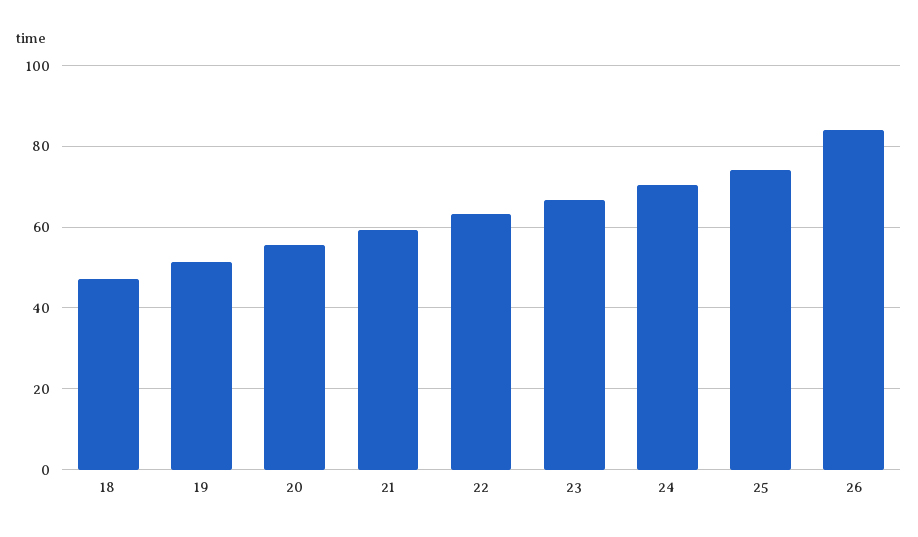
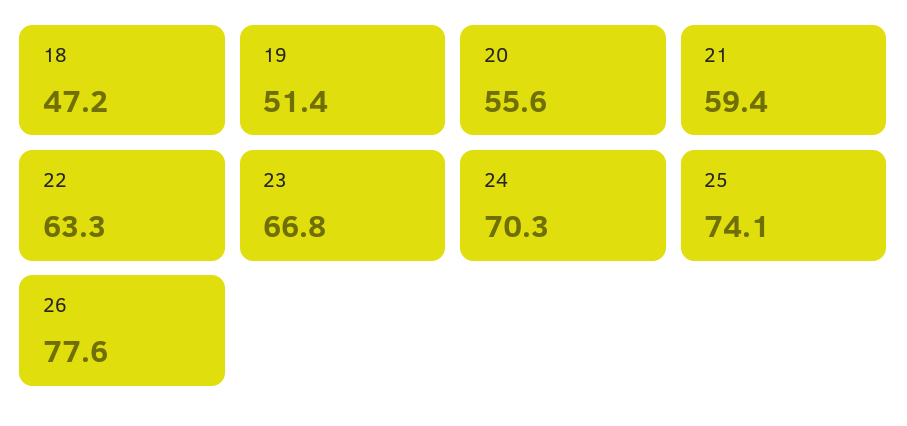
  {
    "18": 47.2,
    "19": 51.4,
    "20": 55.6,
    "21": 59.4,
    "22": 63.3,
    "23": 66.8,
    "24": 70.3,
    "25": 74.1,
-   "26": 84
+   "26": 77.6
  }

